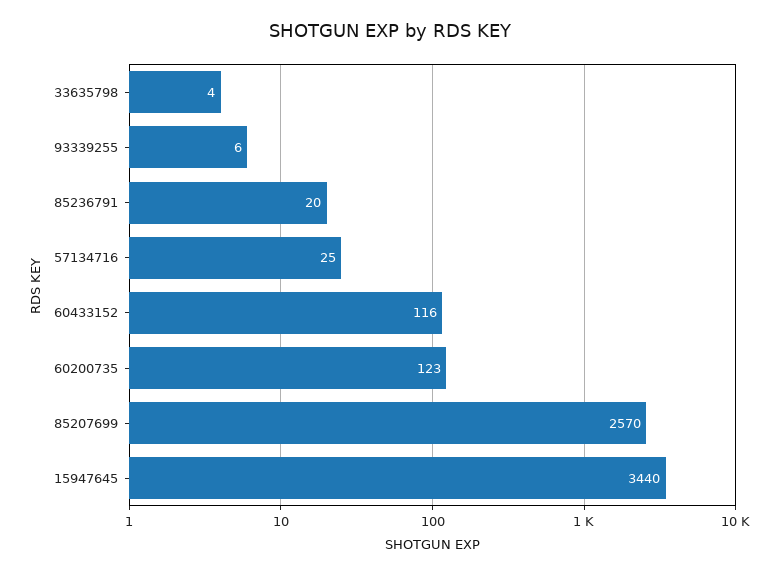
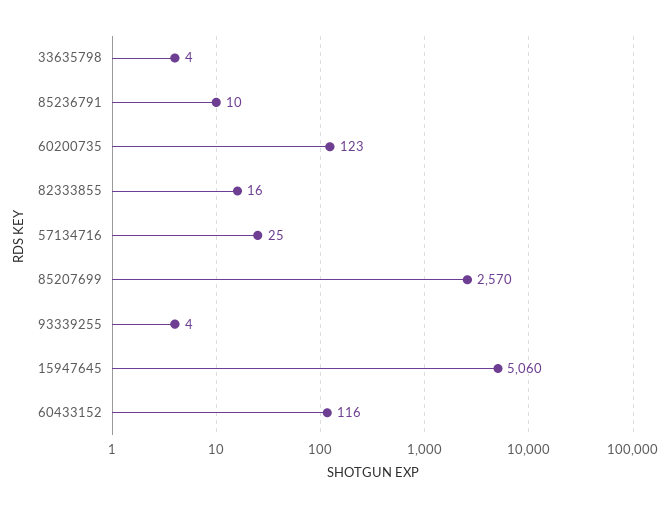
  {
    "33635798": 4,
-   "93339255": 6,
+   "93339255": 4,
-   "85236791": 20,
+   "85236791": 10,
    "57134716": 25,
    "60433152": 116,
    "60200735": 123,
    "85207699": 2570,
-   "15947645": 3440
+   "15947645": 5060,
+   "82333855": 16
  }

